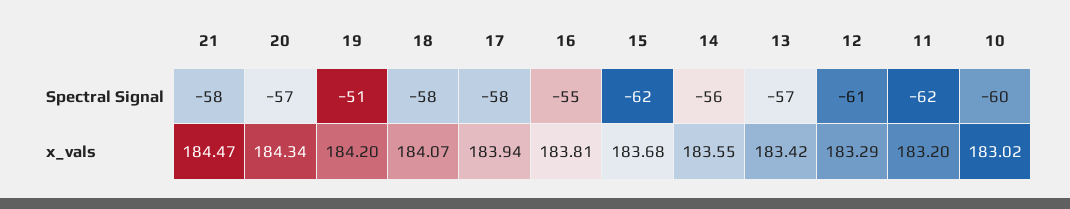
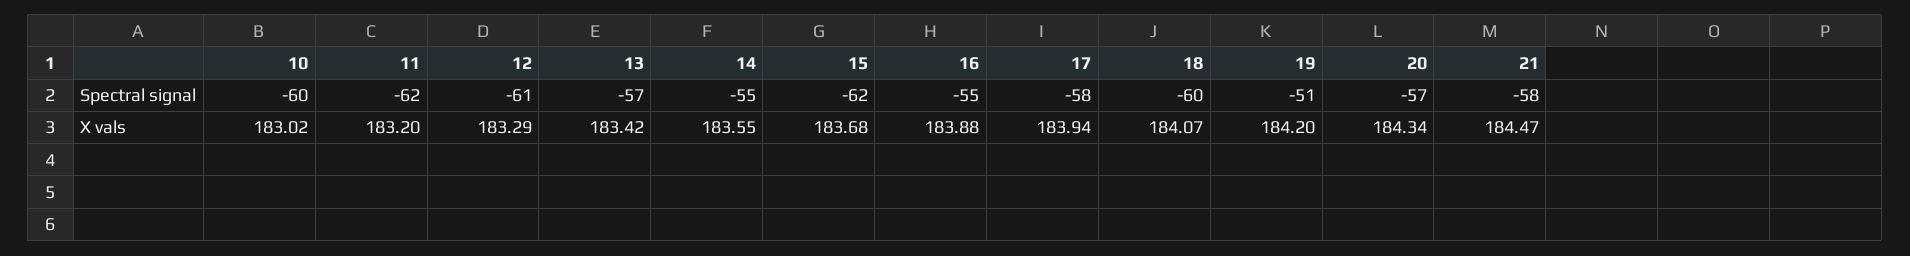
  {
    "21": {
      "Spectral Signal": -58,
      "x_vals": 184.47
    },
    "20": {
      "Spectral Signal": -57,
      "x_vals": 184.34
    },
    "19": {
      "Spectral Signal": -51,
      "x_vals": 184.2
    },
    "18": {
-     "Spectral Signal": -58,
+     "Spectral Signal": -60,
      "x_vals": 184.07
    },
    "17": {
      "Spectral Signal": -58,
      "x_vals": 183.94
    },
    "16": {
      "Spectral Signal": -55,
-     "x_vals": 183.81
+     "x_vals": 183.88
    },
    "15": {
      "Spectral Signal": -62,
      "x_vals": 183.68
    },
    "14": {
-     "Spectral Signal": -56,
+     "Spectral Signal": -55,
      "x_vals": 183.55
    },
    "13": {
      "Spectral Signal": -57,
      "x_vals": 183.42
    },
    "12": {
      "Spectral Signal": -61,
      "x_vals": 183.29
    },
    "11": {
      "Spectral Signal": -62,
      "x_vals": 183.2
    },
    "10": {
      "Spectral Signal": -60,
      "x_vals": 183.02
    }
  }

